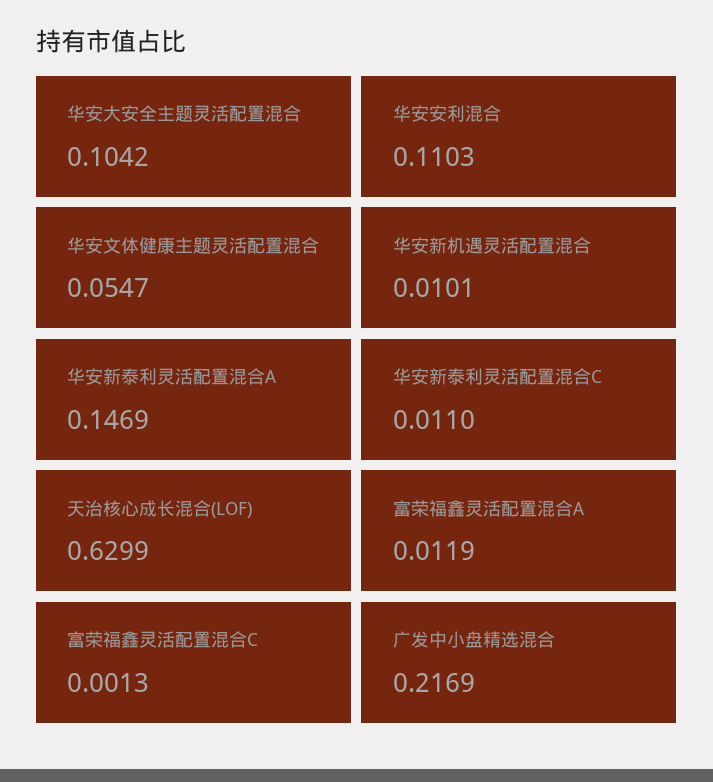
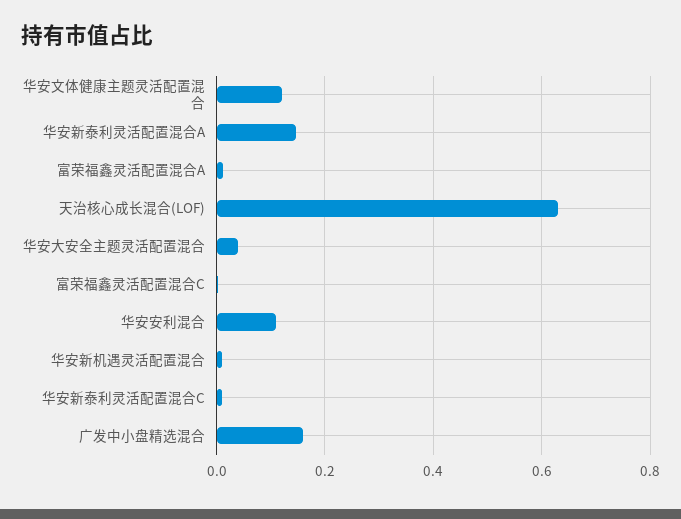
  {
-   "华安大安全主题灵活配置混合": 0.1042,
+   "华安大安全主题灵活配置混合": 0.04,
    "华安安利混合": 0.1103,
-   "华安文体健康主题灵活配置混合": 0.0547,
+   "华安文体健康主题灵活配置混合": 0.12,
    "华安新机遇灵活配置混合": 0.0101,
    "华安新泰利灵活配置混合A": 0.1469,
    "华安新泰利灵活配置混合C": 0.011,
    "天治核心成长混合(LOF)": 0.6299,
    "富荣福鑫灵活配置混合A": 0.0119,
    "富荣福鑫灵活配置混合C": 0.0013,
-   "广发中小盘精选混合": 0.2169
+   "广发中小盘精选混合": 0.16
  }

